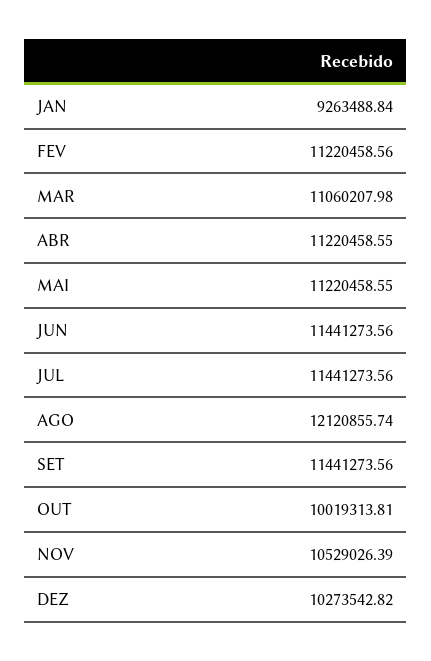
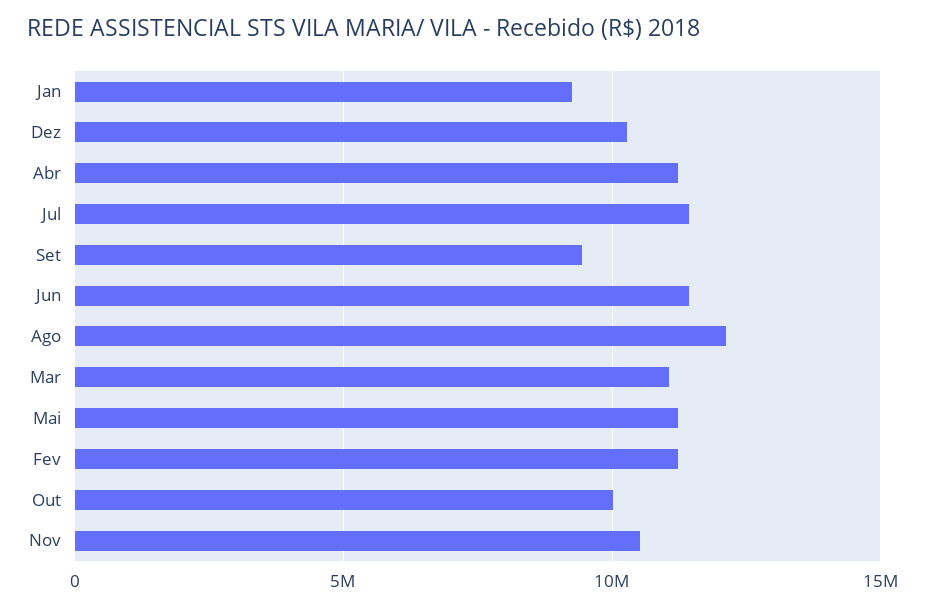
  {
    "JAN": 9263488.84,
    "FEV": 11220458.56,
    "MAR": 11060207.98,
    "ABR": 11220458.55,
    "MAI": 11220458.55,
    "JUN": 11441273.56,
    "JUL": 11441273.56,
    "AGO": 12120855.74,
-   "SET": 11441273.56,
+   "SET": 9500000,
    "OUT": 10019313.81,
    "NOV": 10529026.39,
    "DEZ": 10273542.82
  }

